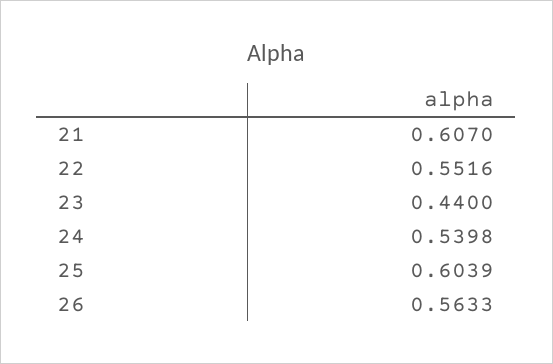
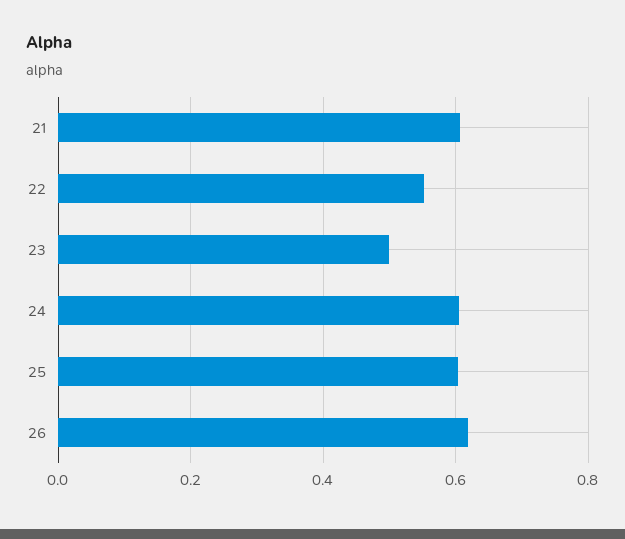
  {
    "21": 0.607,
    "22": 0.5516,
-   "23": 0.44,
+   "23": 0.5,
-   "24": 0.5398,
+   "24": 0.6,
    "25": 0.6039,
-   "26": 0.5633
+   "26": 0.62
  }

